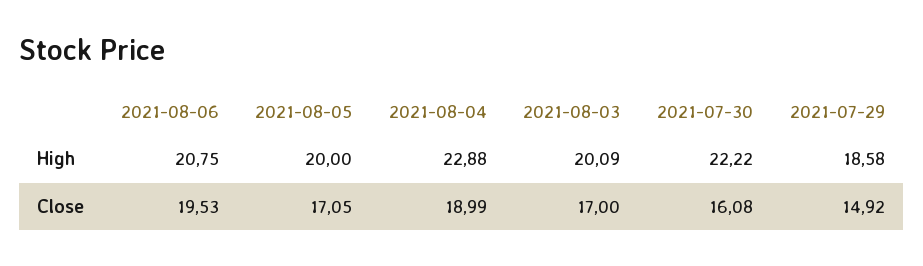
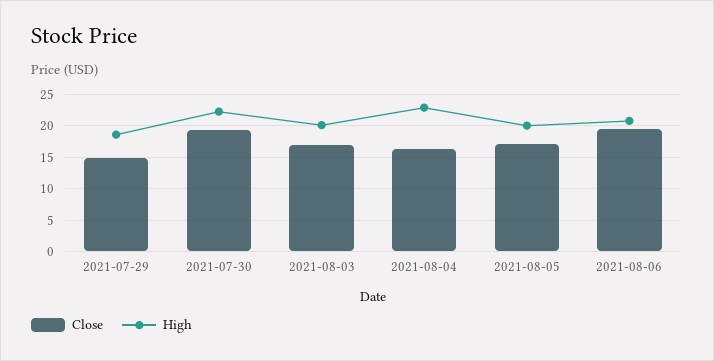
  {
    "High": {
      "2021-08-06": 20.75,
      "2021-08-05": 20,
      "2021-08-04": 22.88,
      "2021-08-03": 20.09,
      "2021-07-30": 22.22,
      "2021-07-29": 18.58
    },
    "Close": {
      "2021-08-06": 19.53,
      "2021-08-05": 17.05,
-     "2021-08-04": 18.99,
+     "2021-08-04": 16,
      "2021-08-03": 17,
-     "2021-07-30": 16.08,
+     "2021-07-30": 19,
      "2021-07-29": 14.92
    }
  }

